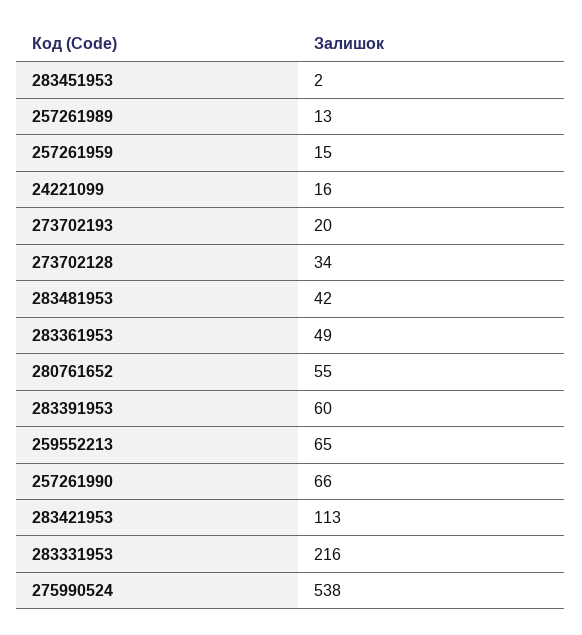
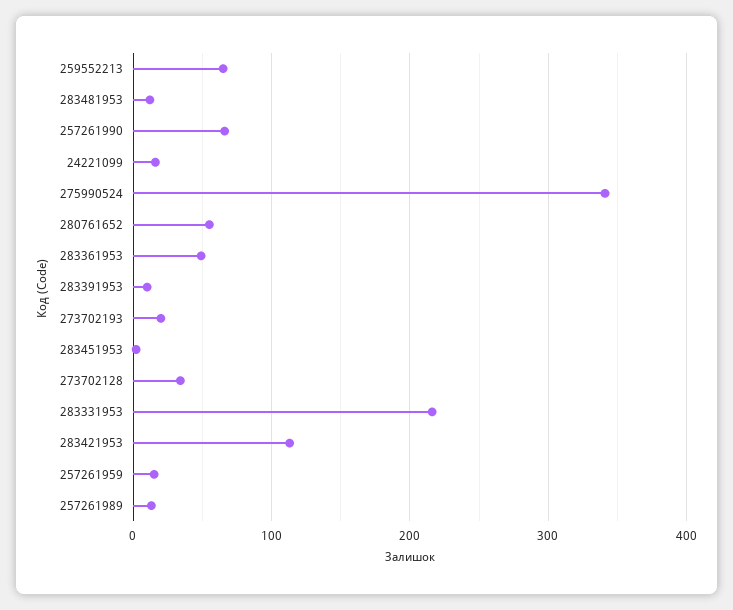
  {
    "283451953": 2,
    "257261989": 13,
    "257261959": 15,
    "24221099": 16,
    "273702193": 20,
    "273702128": 34,
-   "283481953": 42,
+   "283481953": 10,
    "283361953": 49,
    "280761652": 55,
-   "283391953": 60,
+   "283391953": 10,
    "259552213": 65,
    "257261990": 66,
    "283421953": 113,
    "283331953": 216,
-   "275990524": 538
+   "275990524": 340
  }

